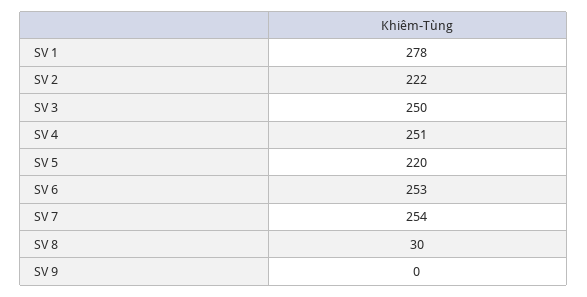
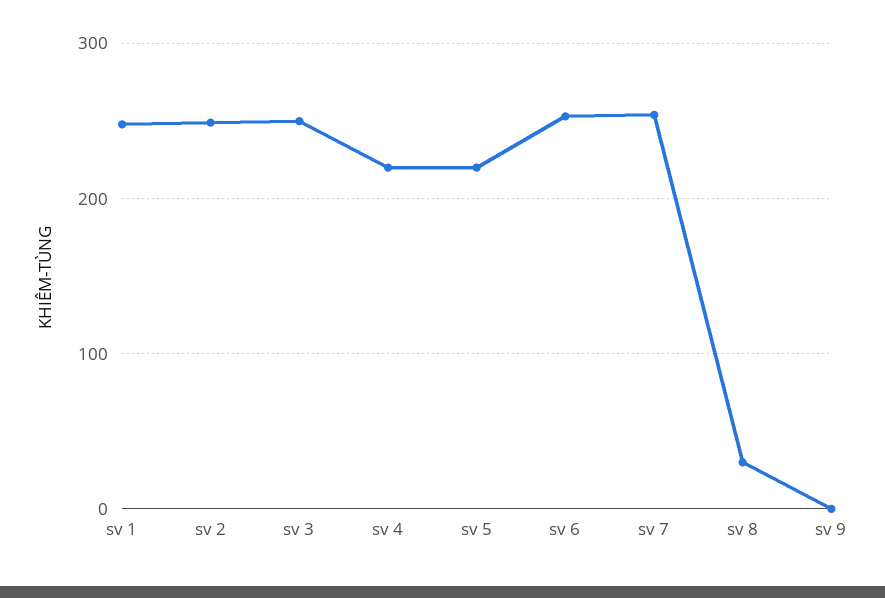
  {
-   "SV 1": 278,
+   "SV 1": 250,
-   "SV 2": 222,
+   "SV 2": 250,
    "SV 3": 250,
-   "SV 4": 251,
+   "SV 4": 220,
    "SV 5": 220,
    "SV 6": 253,
    "SV 7": 254,
    "SV 8": 30,
    "SV 9": 0
  }

